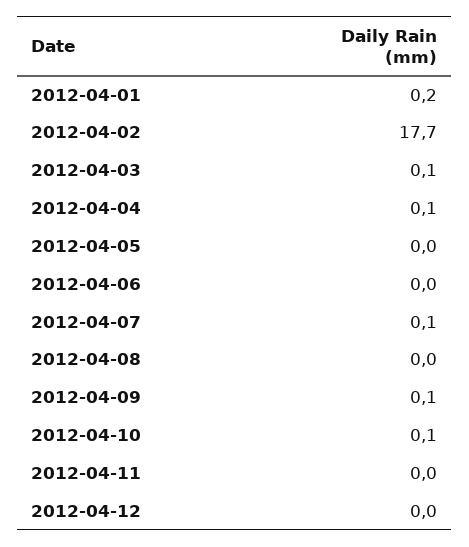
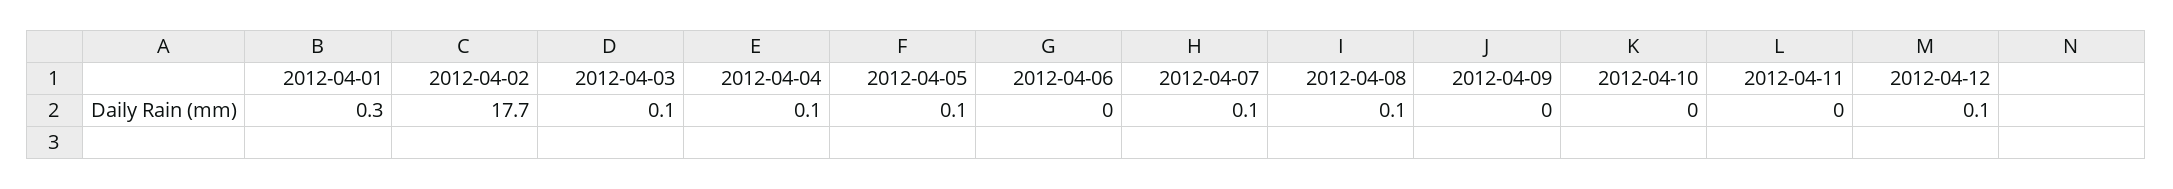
  {
-   "2012-04-01": 0.2,
+   "2012-04-01": 0.3,
    "2012-04-02": 17.7,
    "2012-04-03": 0.1,
    "2012-04-04": 0.1,
-   "2012-04-05": 0,
+   "2012-04-05": 0.1,
    "2012-04-06": 0,
    "2012-04-07": 0.1,
-   "2012-04-08": 0,
+   "2012-04-08": 0.1,
-   "2012-04-09": 0.1,
+   "2012-04-09": 0,
-   "2012-04-10": 0.1,
+   "2012-04-10": 0,
    "2012-04-11": 0,
-   "2012-04-12": 0
+   "2012-04-12": 0.1
  }

